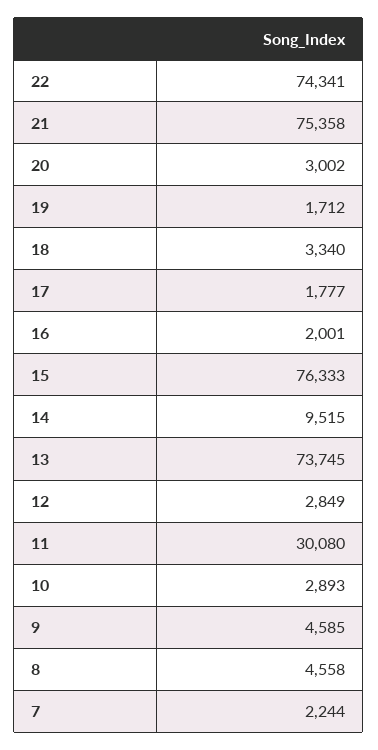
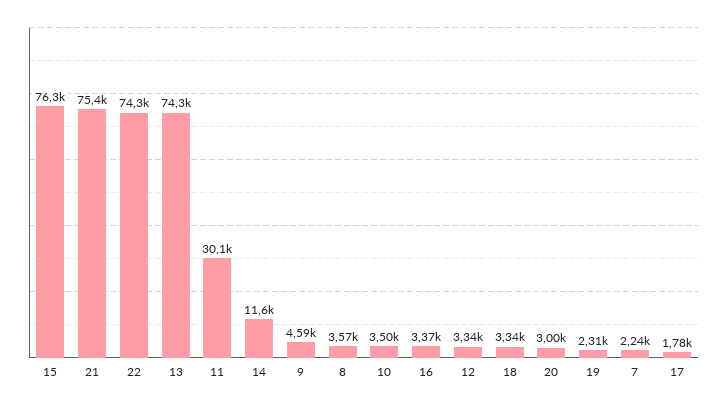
  {
    "22": 74341,
    "21": 75358,
    "20": 3002,
-   "19": 1712,
+   "19": 2310,
    "18": 3340,
    "17": 1777,
-   "16": 2001,
+   "16": 3370,
    "15": 76333,
-   "14": 9515,
+   "14": 11600,
-   "13": 73745,
+   "13": 74300,
-   "12": 2849,
+   "12": 3340,
    "11": 30080,
-   "10": 2893,
+   "10": 3500,
    "9": 4585,
-   "8": 4558,
+   "8": 3570,
    "7": 2244
  }

